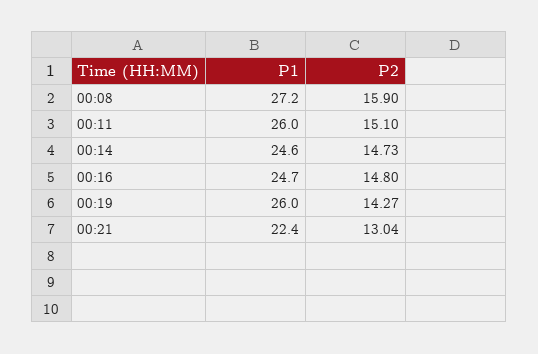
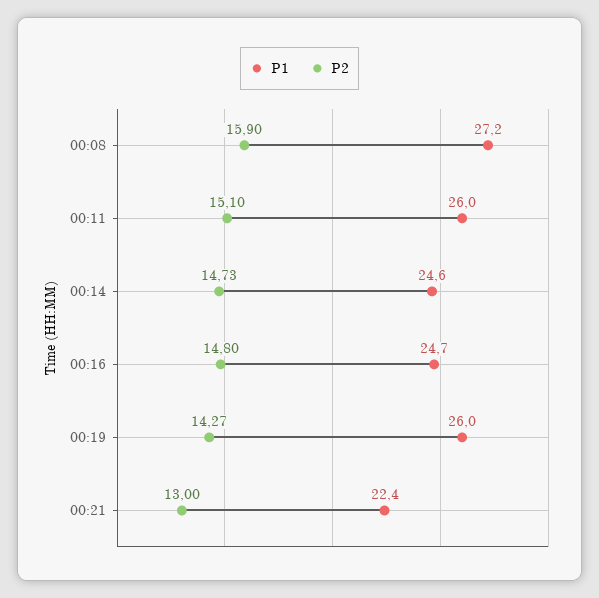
  {
    "P1": {
      "00:08": 27.2,
      "00:11": 26,
      "00:14": 24.6,
      "00:16": 24.7,
      "00:19": 26,
      "00:21": 22.4
    },
    "P2": {
      "00:08": 15.9,
      "00:11": 15.1,
      "00:14": 14.73,
      "00:16": 14.8,
      "00:19": 14.27,
-     "00:21": 13.04
+     "00:21": 13
    }
  }

